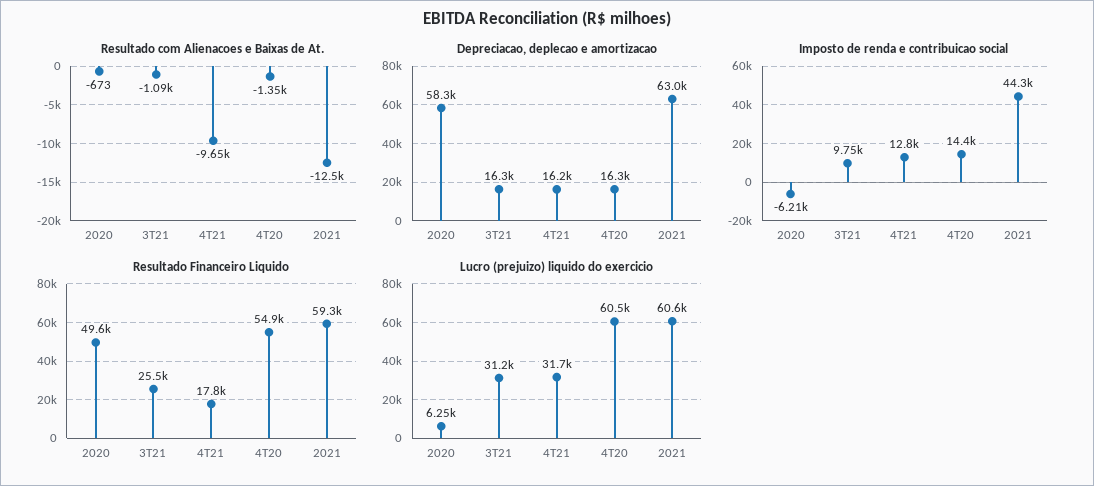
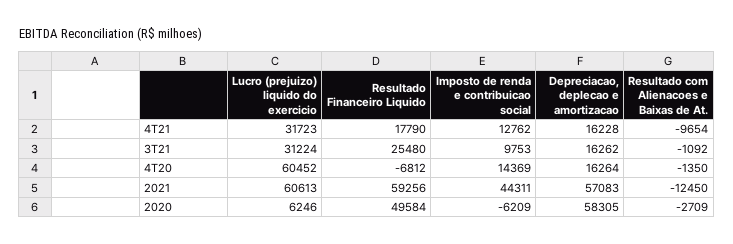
  {
    "Resultado com Alienacoes e Baixas de At.": {
-     "2020": -673,
+     "2020": -2709,
      "3T21": -1092,
      "4T21": -9654,
      "4T20": -1350,
      "2021": -12450
    },
    "Depreciacao, deplecao e amortizacao": {
      "2020": 58305,
      "3T21": 16262,
      "4T21": 16228,
      "4T20": 16264,
-     "2021": 63000
+     "2021": 57083
    },
    "Imposto de renda e contribuicao social": {
      "2020": -6209,
      "3T21": 9753,
      "4T21": 12762,
      "4T20": 14369,
      "2021": 44311
    },
    "Resultado Financeiro Liquido": {
      "2020": 49584,
      "3T21": 25480,
      "4T21": 17790,
-     "4T20": 54900,
+     "4T20": -6812,
      "2021": 59256
    },
    "Lucro (prejuizo) liquido do exercicio": {
      "2020": 6246,
      "3T21": 31224,
      "4T21": 31723,
      "4T20": 60452,
      "2021": 60613
    }
  }

